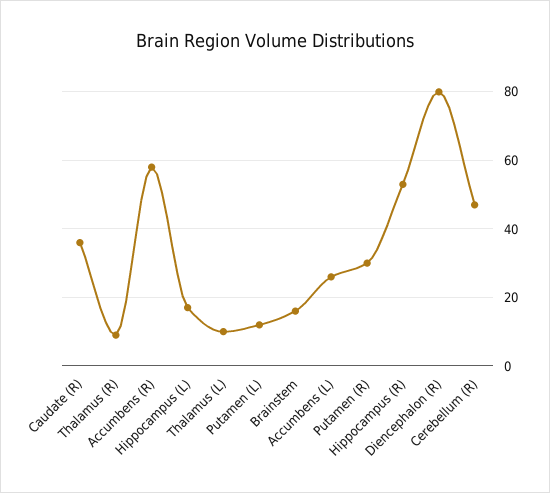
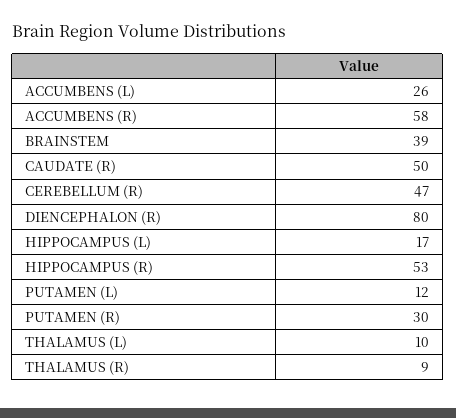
  {
-   "Caudate (R)": 35,
+   "Caudate (R)": 50,
    "Thalamus (R)": 9,
    "Accumbens (R)": 58,
    "Hippocampus (L)": 17,
    "Thalamus (L)": 10,
    "Putamen (L)": 12,
-   "Brainstem": 15,
+   "Brainstem": 39,
    "Accumbens (L)": 26,
    "Putamen (R)": 30,
    "Hippocampus (R)": 53,
    "Diencephalon (R)": 80,
    "Cerebellum (R)": 47
  }

